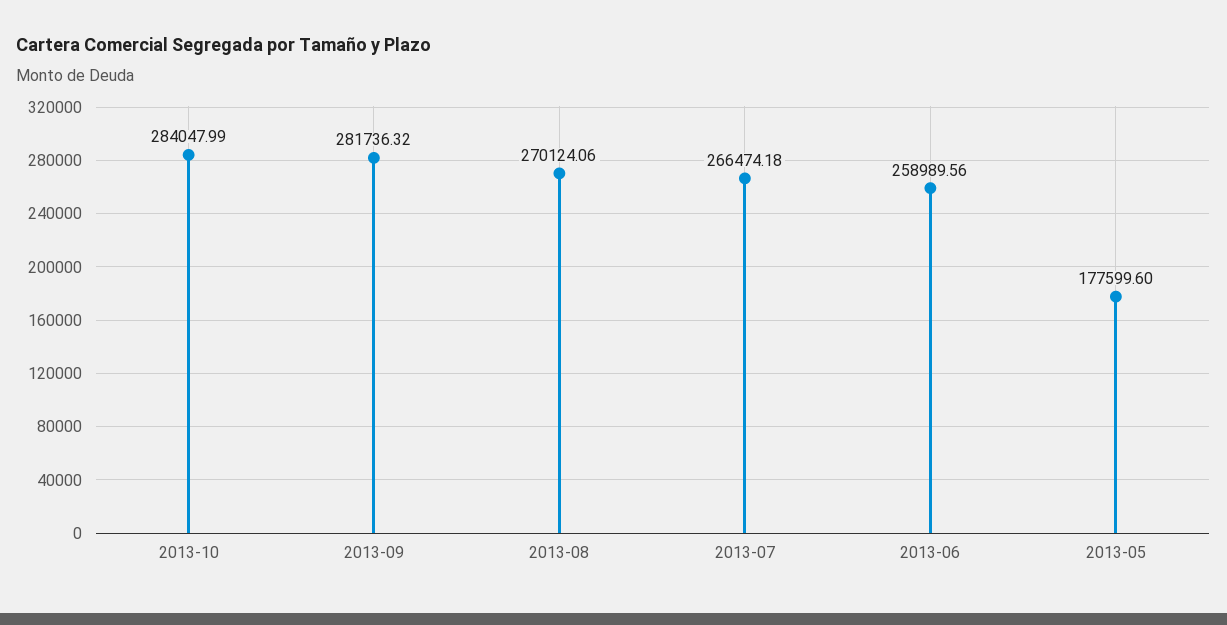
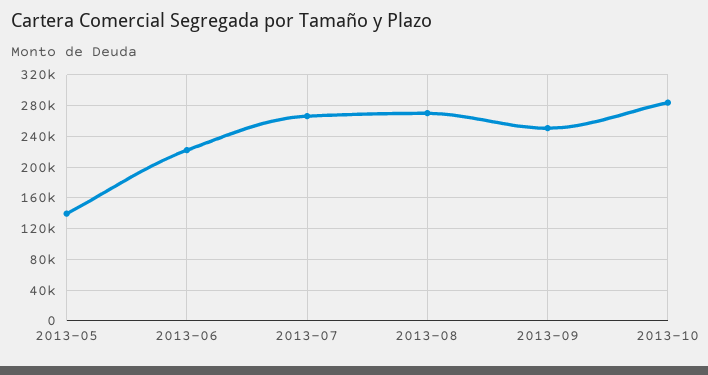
  {
    "2013-10": 284047.99,
-   "2013-09": 281736.32,
+   "2013-09": 250000,
    "2013-08": 270124.06,
    "2013-07": 266474.18,
-   "2013-06": 258989.56,
+   "2013-06": 220000,
-   "2013-05": 177599.6
+   "2013-05": 140000
  }

